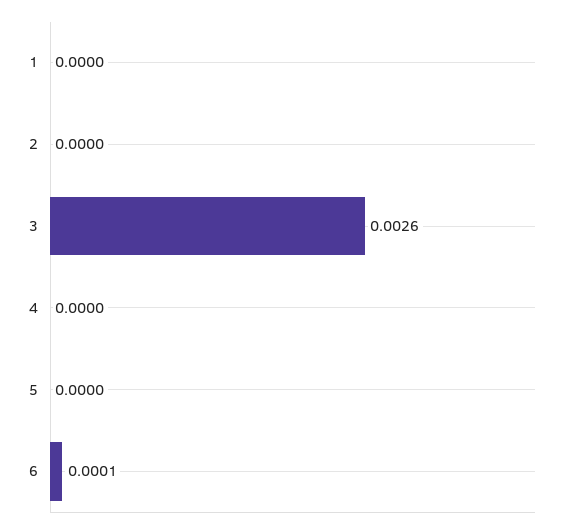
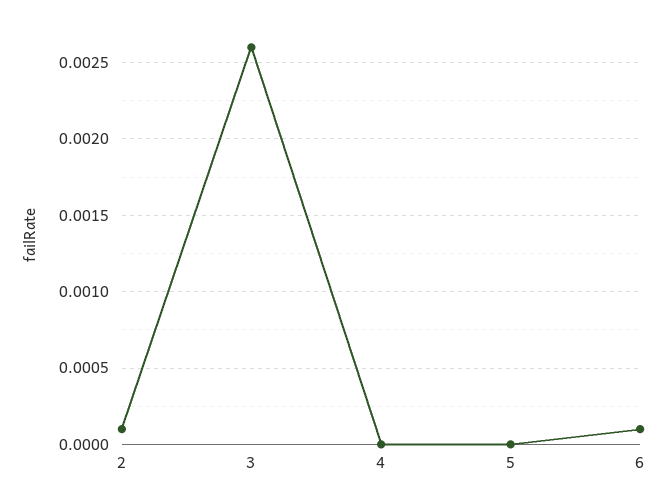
  {
-   "1": 0,
-   "2": 0,
+   "2": 0.0001,
    "3": 0.0026,
    "4": 0,
    "5": 0,
    "6": 0.0001
  }

